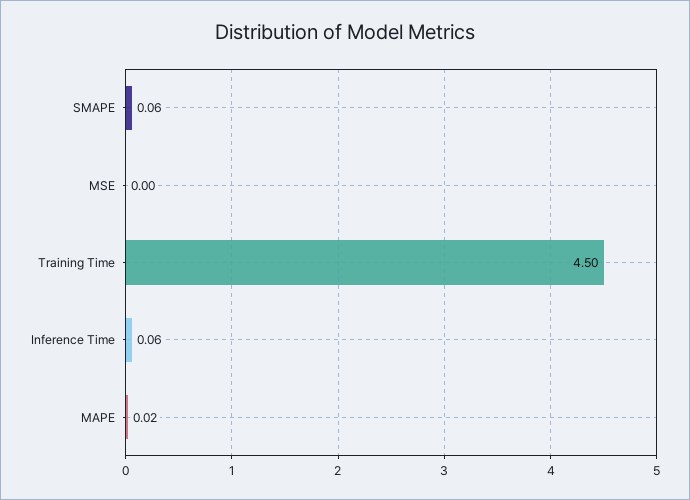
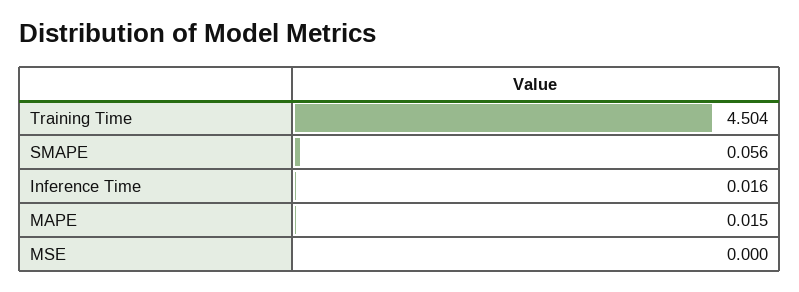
  {
    "SMAPE": 0.056,
    "MSE": 0,
    "Training Time": 4.504,
-   "Inference Time": 0.06,
+   "Inference Time": 0.016,
    "MAPE": 0.015
  }

